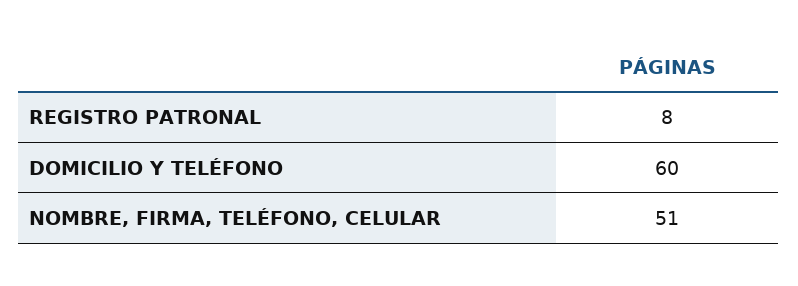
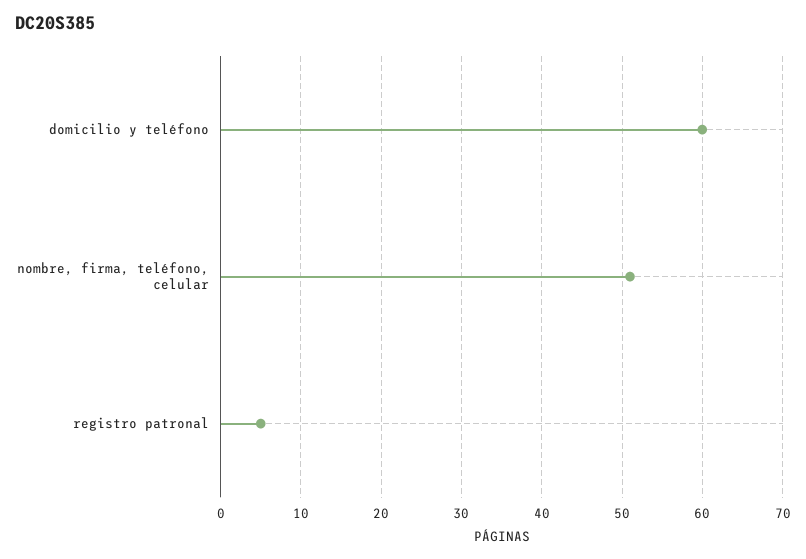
  {
-   "REGISTRO PATRONAL": 8,
+   "REGISTRO PATRONAL": 5,
    "DOMICILIO Y TELÉFONO": 60,
    "NOMBRE, FIRMA, TELÉFONO, CELULAR": 51
  }

